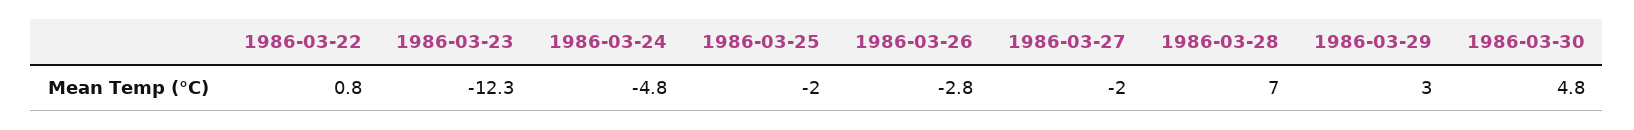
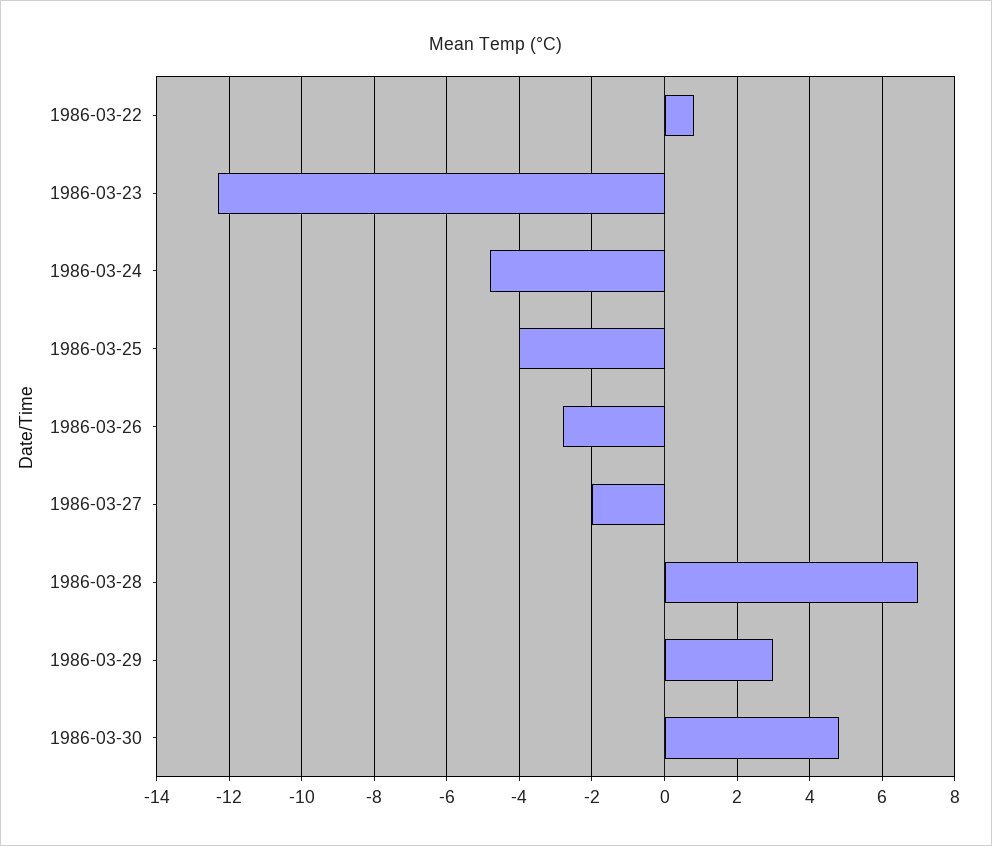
  {
    "1986-03-22": 0.8,
    "1986-03-23": -12.3,
    "1986-03-24": -4.8,
-   "1986-03-25": -2,
+   "1986-03-25": -4,
    "1986-03-26": -2.8,
    "1986-03-27": -2,
    "1986-03-28": 7,
    "1986-03-29": 3,
    "1986-03-30": 4.8
  }

